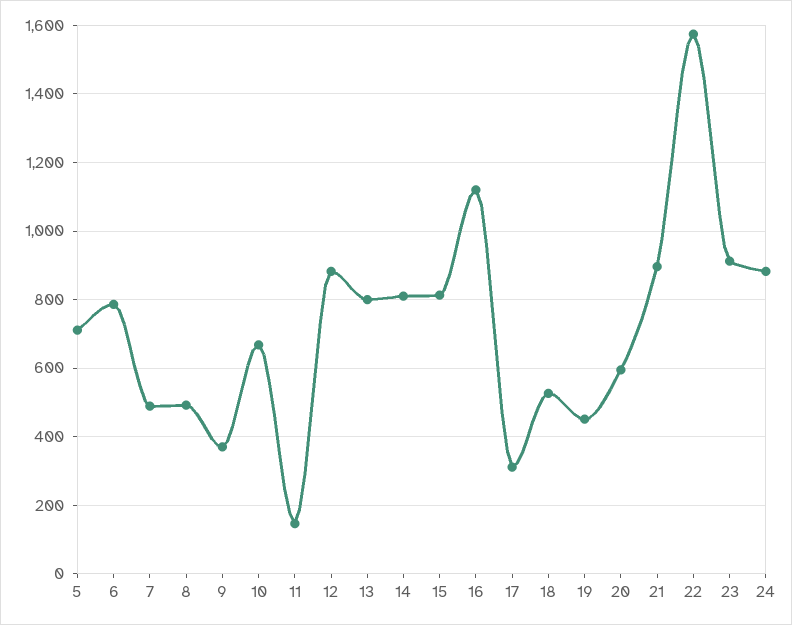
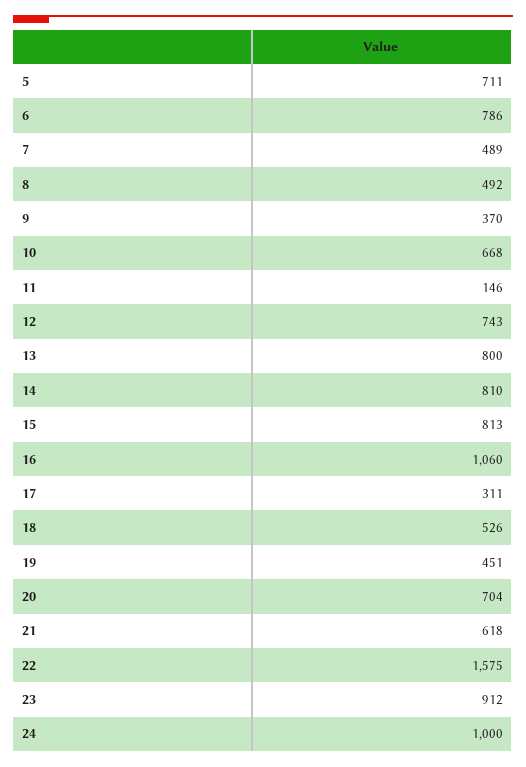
  {
    "5": 711,
    "6": 786,
    "7": 489,
    "8": 492,
    "9": 370,
    "10": 668,
    "11": 146,
-   "12": 880,
+   "12": 743,
    "13": 800,
    "14": 810,
    "15": 813,
-   "16": 1120,
+   "16": 1060,
    "17": 311,
    "18": 526,
    "19": 451,
-   "20": 600,
+   "20": 704,
-   "21": 900,
+   "21": 618,
    "22": 1575,
    "23": 912,
-   "24": 880
+   "24": 1000
  }

